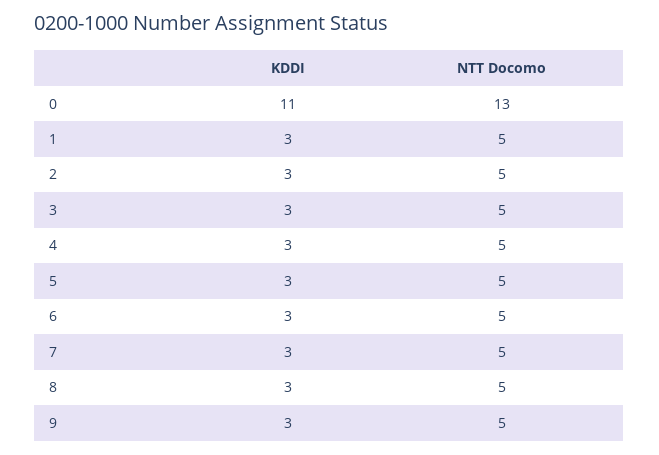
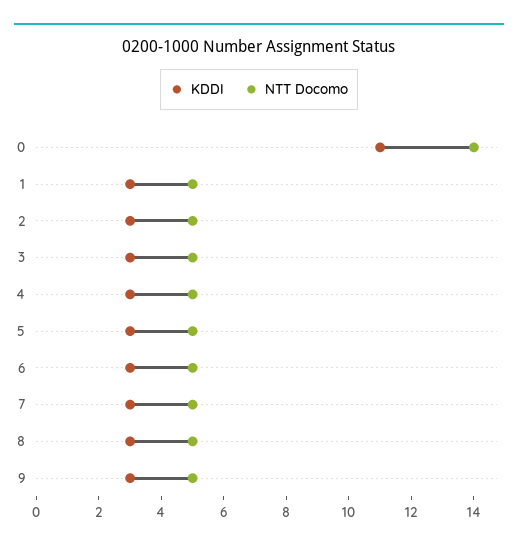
  {
    "KDDI": {
      "0": 11,
      "1": 3,
      "2": 3,
      "3": 3,
      "4": 3,
      "5": 3,
      "6": 3,
      "7": 3,
      "8": 3,
      "9": 3
    },
    "NTT Docomo": {
-     "0": 13,
+     "0": 14,
      "1": 5,
      "2": 5,
      "3": 5,
      "4": 5,
      "5": 5,
      "6": 5,
      "7": 5,
      "8": 5,
      "9": 5
    }
  }

